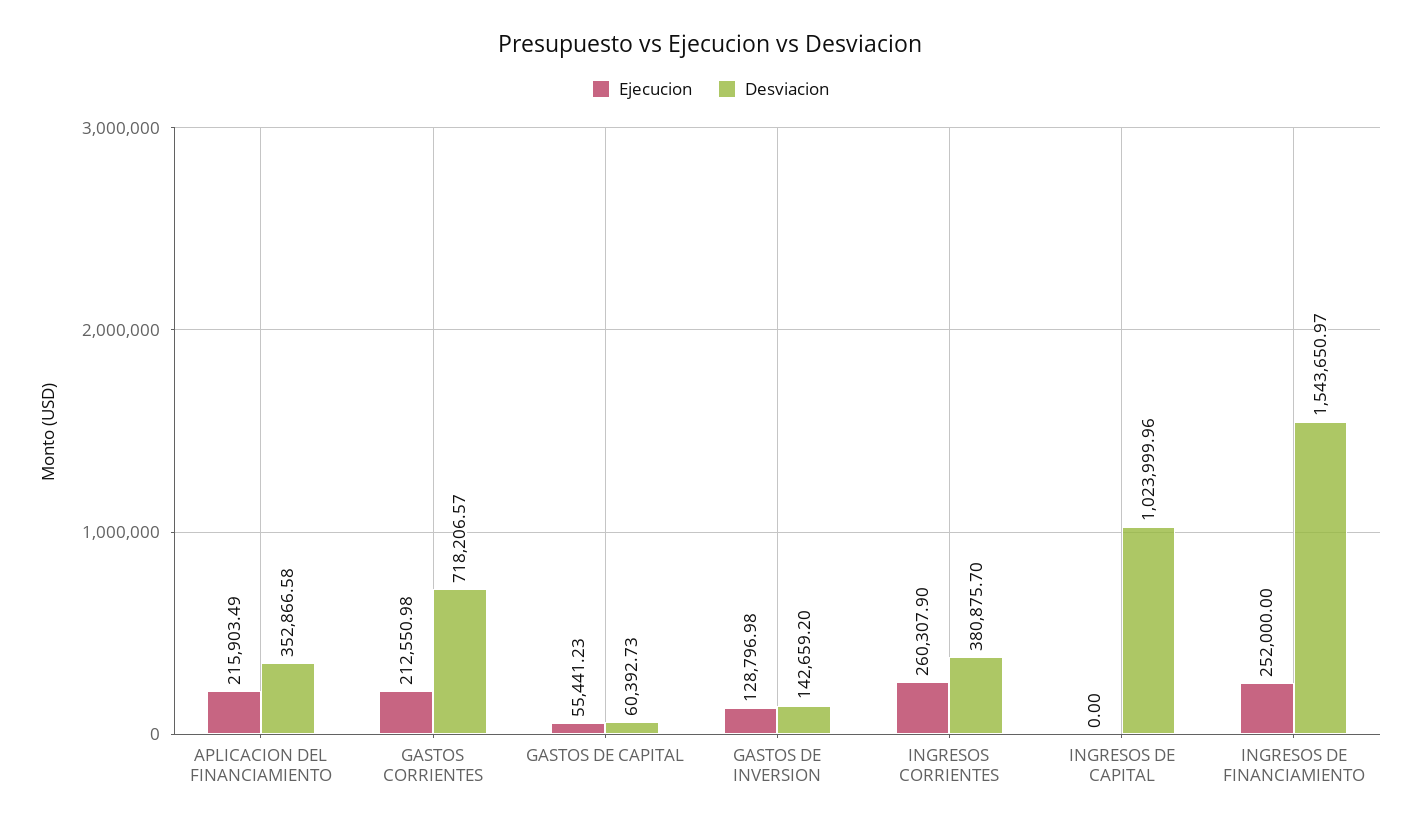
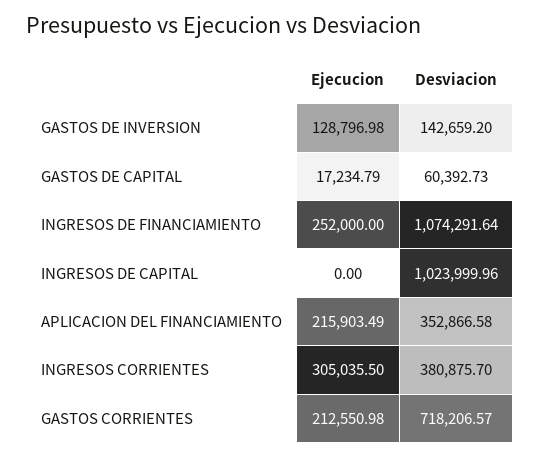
  {
    "Ejecucion": {
      "APLICACION DEL FINANCIAMIENTO": 215903.49,
      "GASTOS CORRIENTES": 212550.98,
-     "GASTOS DE CAPITAL": 55441.23,
+     "GASTOS DE CAPITAL": 17234.79,
      "GASTOS DE INVERSION": 128796.98,
-     "INGRESOS CORRIENTES": 260307.9,
+     "INGRESOS CORRIENTES": 305035.5,
      "INGRESOS DE CAPITAL": 0,
      "INGRESOS DE FINANCIAMIENTO": 252000
    },
    "Desviacion": {
      "APLICACION DEL FINANCIAMIENTO": 352866.58,
      "GASTOS CORRIENTES": 718206.57,
      "GASTOS DE CAPITAL": 60392.73,
      "GASTOS DE INVERSION": 142659.2,
      "INGRESOS CORRIENTES": 380875.7,
      "INGRESOS DE CAPITAL": 1023999.96,
-     "INGRESOS DE FINANCIAMIENTO": 1543650.97
+     "INGRESOS DE FINANCIAMIENTO": 1074291.64
    }
  }

